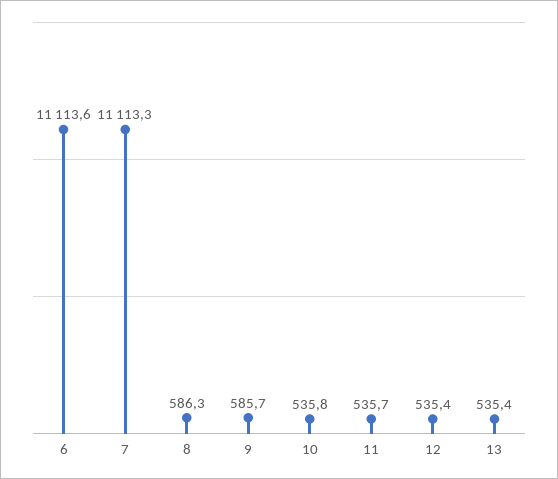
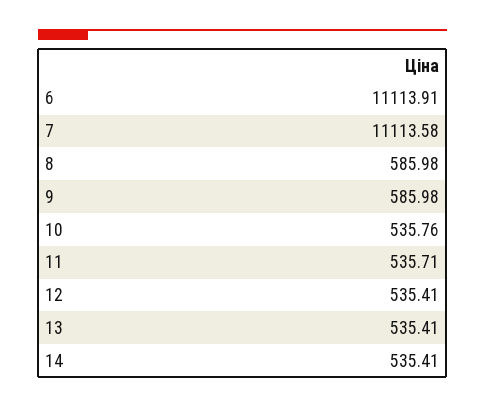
  {
-   "6": 11113.6,
+   "6": 11113.91,
-   "7": 11113.3,
+   "7": 11113.58,
-   "8": 586.3,
+   "8": 585.98,
-   "9": 585.7,
+   "9": 585.98,
    "10": 535.76,
    "11": 535.71,
    "12": 535.41,
-   "13": 535.41
+   "13": 535.41,
+   "14": 535.41
  }

